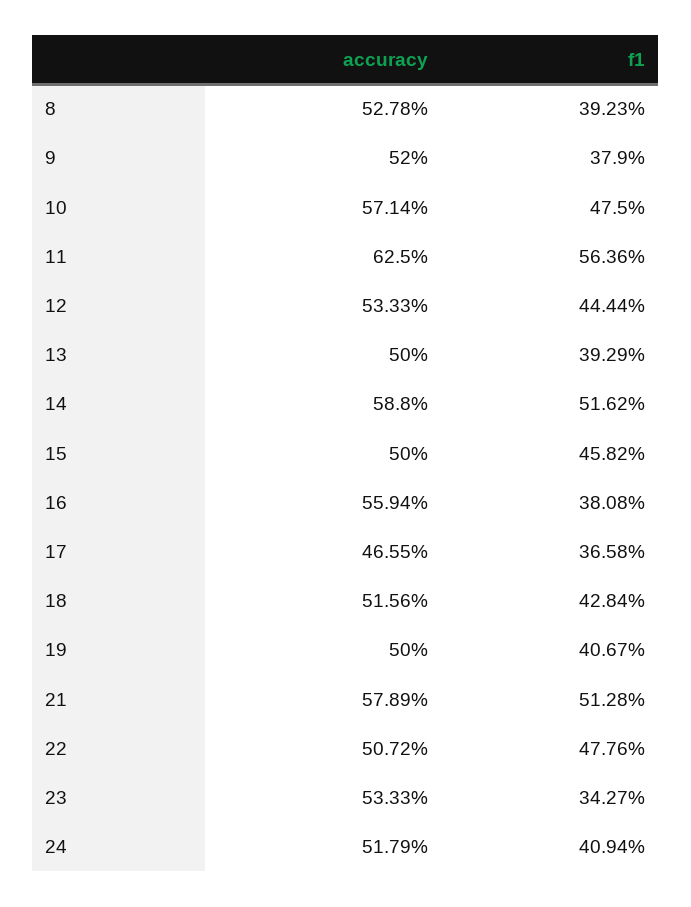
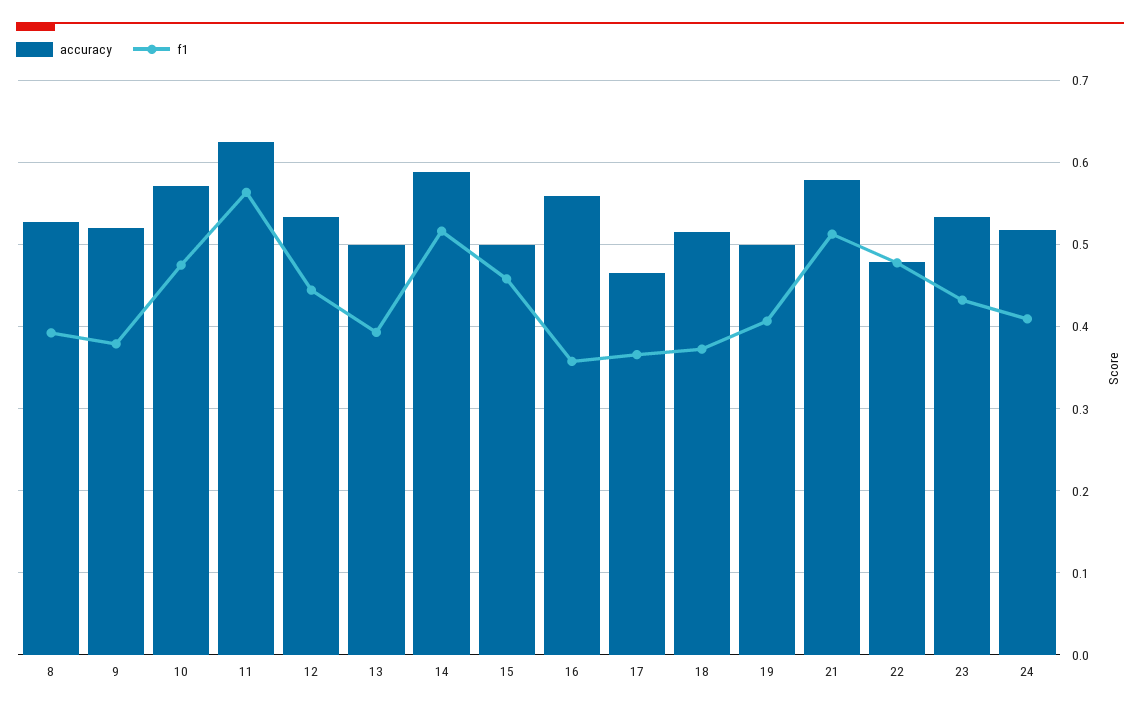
  {
    "accuracy": {
      "8": 0.5278,
      "9": 0.52,
      "10": 0.5714,
      "11": 0.625,
      "12": 0.5333,
      "13": 0.5,
      "14": 0.588,
      "15": 0.5,
      "16": 0.5594,
      "17": 0.4655,
      "18": 0.5156,
      "19": 0.5,
      "21": 0.5789,
-     "22": 0.5072,
+     "22": 0.48,
      "23": 0.5333,
      "24": 0.5179
    },
    "f1": {
      "8": 0.3923,
      "9": 0.379,
      "10": 0.475,
      "11": 0.5636,
      "12": 0.4444,
      "13": 0.3929,
      "14": 0.5162,
      "15": 0.4582,
-     "16": 0.3808,
+     "16": 0.36,
      "17": 0.3658,
-     "18": 0.4284,
+     "18": 0.37,
      "19": 0.4067,
      "21": 0.5128,
      "22": 0.4776,
-     "23": 0.3427,
+     "23": 0.43,
      "24": 0.4094
    }
  }

